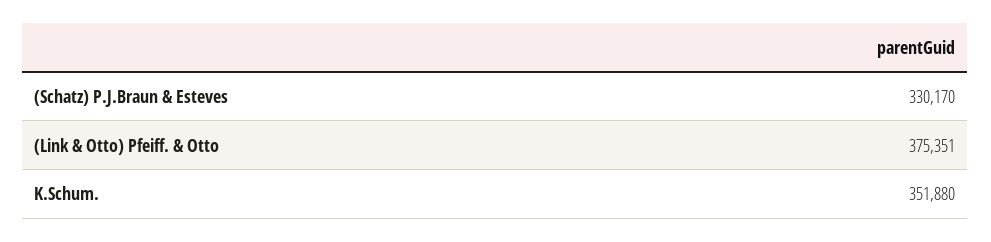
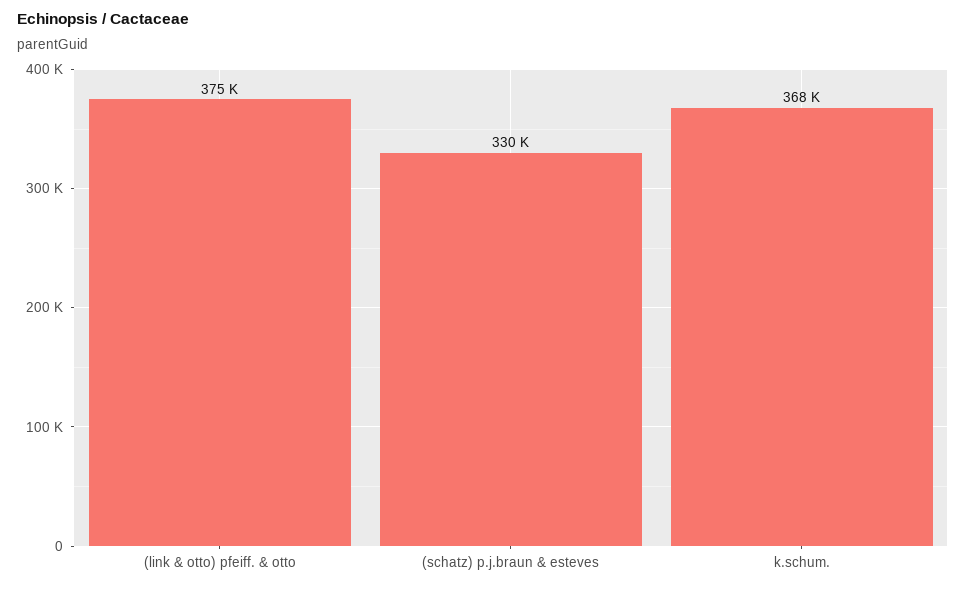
  {
    "(Schatz) P.J.Braun & Esteves": 330170,
    "(Link & Otto) Pfeiff. & Otto": 375351,
-   "K.Schum.": 351880
+   "K.Schum.": 368000
  }

